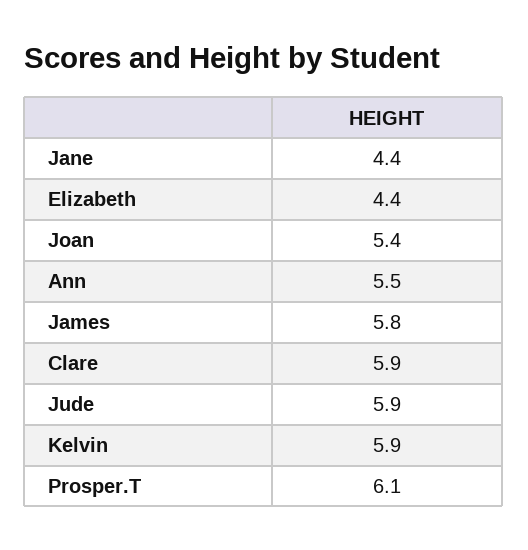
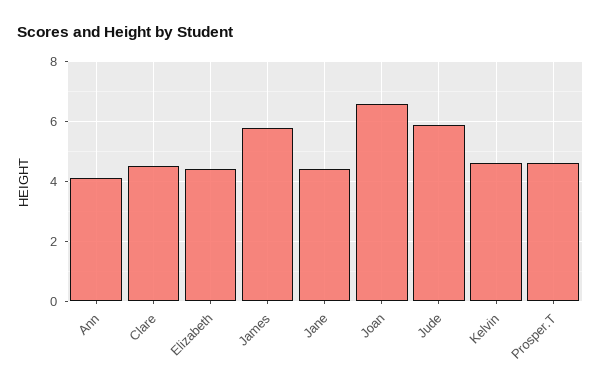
  {
    "Jane": 4.4,
    "Elizabeth": 4.4,
-   "Joan": 5.4,
+   "Joan": 6.5,
-   "Ann": 5.5,
+   "Ann": 4,
    "James": 5.8,
-   "Clare": 5.9,
+   "Clare": 4.5,
    "Jude": 5.9,
-   "Kelvin": 5.9,
+   "Kelvin": 4.5,
-   "Prosper.T": 6.1
+   "Prosper.T": 4.5
  }

